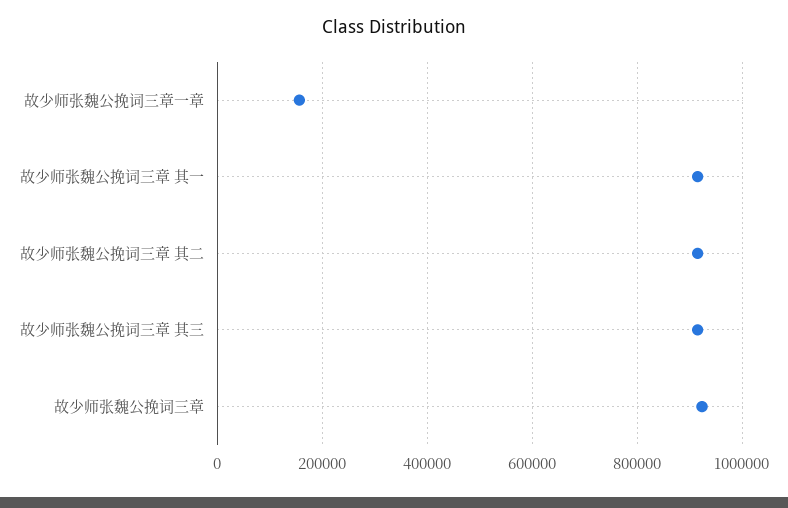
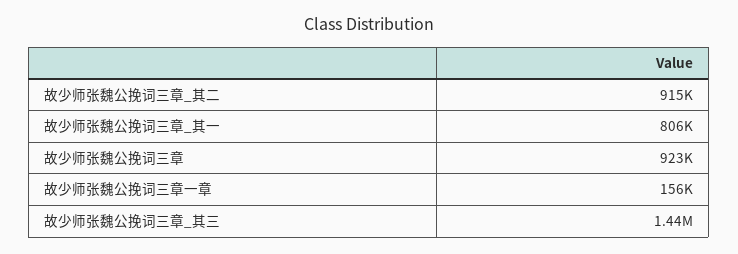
  {
    "故少师张魏公挽词三章一章": 156000,
-   "故少师张魏公挽词三章 其一": 920000,
+   "故少师张魏公挽词三章 其一": 806000,
    "故少师张魏公挽词三章 其二": 915000,
-   "故少师张魏公挽词三章 其三": 920000,
+   "故少师张魏公挽词三章 其三": 1440000,
    "故少师张魏公挽词三章": 923000
  }

